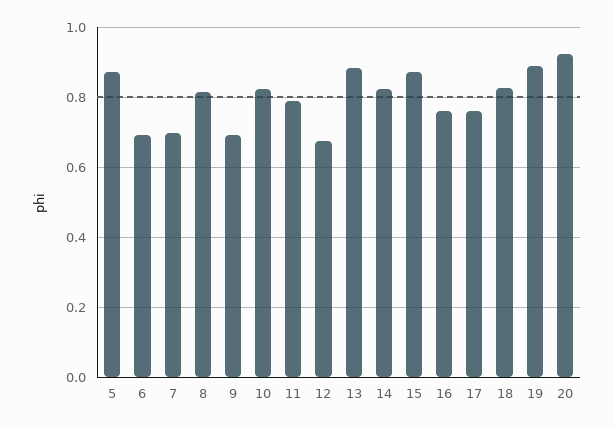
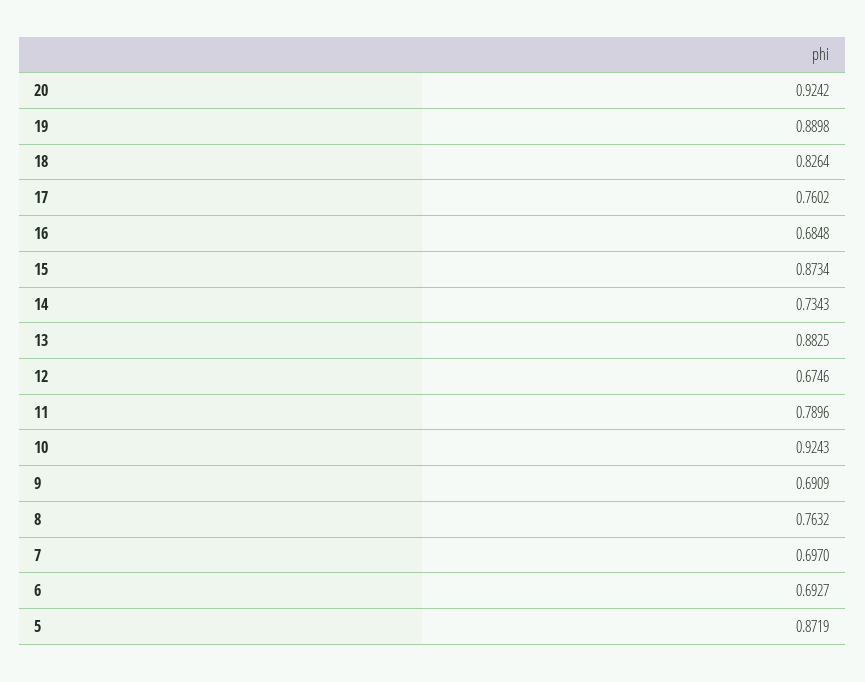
  {
    "5": 0.8719,
    "6": 0.6927,
    "7": 0.697,
-   "8": 0.82,
+   "8": 0.7632,
    "9": 0.6909,
-   "10": 0.82,
+   "10": 0.9243,
    "11": 0.7896,
    "12": 0.6746,
    "13": 0.8825,
-   "14": 0.82,
+   "14": 0.7343,
    "15": 0.8734,
-   "16": 0.76,
+   "16": 0.6848,
    "17": 0.7602,
    "18": 0.8264,
    "19": 0.8898,
    "20": 0.9242
  }

